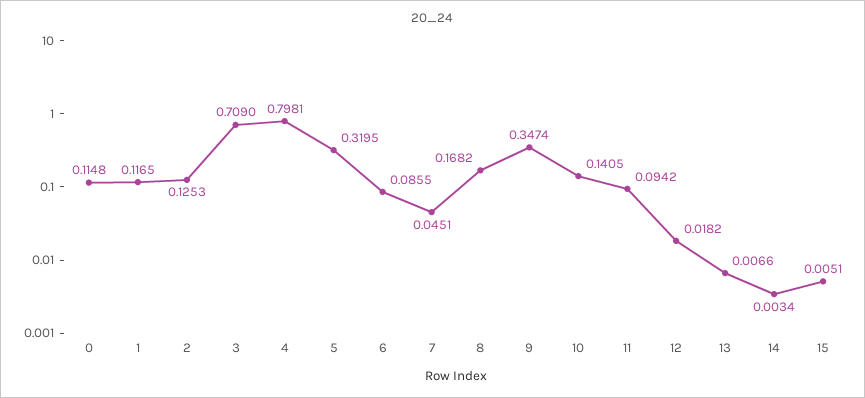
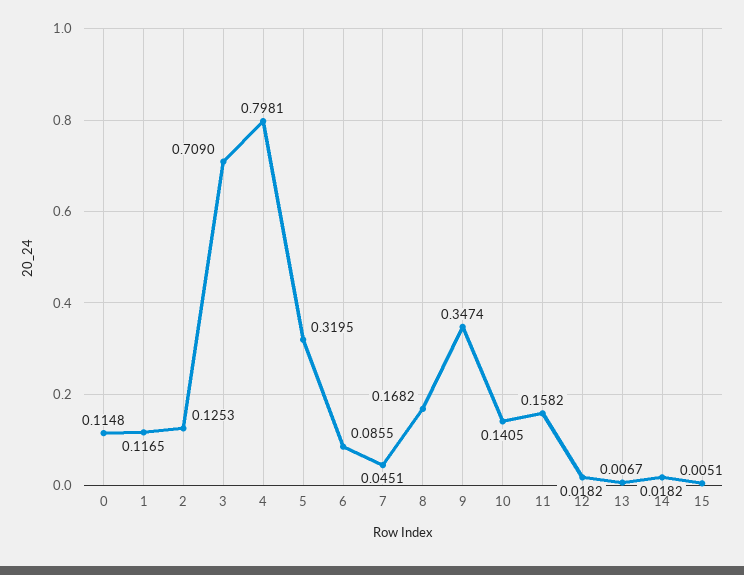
  {
    "0": 0.1148,
    "1": 0.1165,
    "2": 0.1253,
    "3": 0.709,
    "4": 0.7981,
    "5": 0.3195,
    "6": 0.0855,
    "7": 0.0451,
    "8": 0.1682,
    "9": 0.3474,
    "10": 0.1405,
-   "11": 0.0942,
+   "11": 0.1582,
    "12": 0.0182,
-   "13": 0.0066,
+   "13": 0.0067,
-   "14": 0.0034,
+   "14": 0.0182,
    "15": 0.0051
  }

